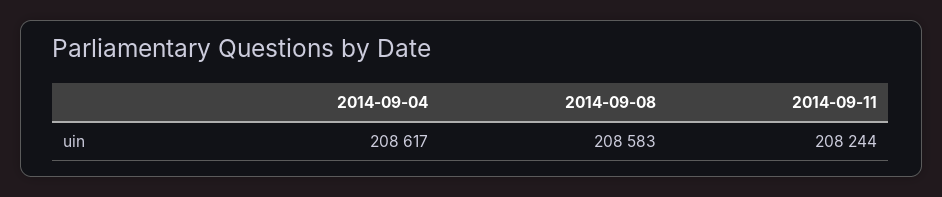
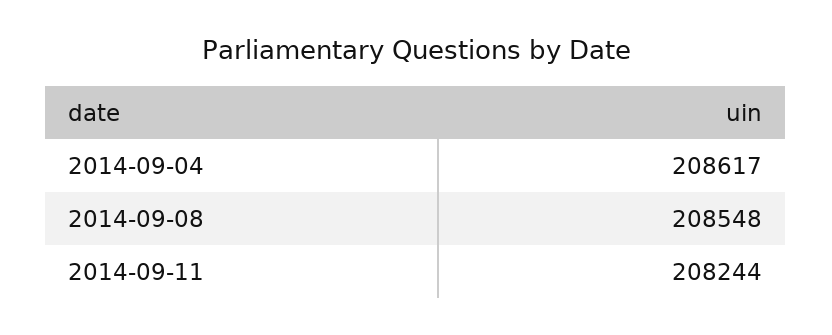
  {
    "2014-09-04": 208617,
-   "2014-09-08": 208583,
+   "2014-09-08": 208548,
    "2014-09-11": 208244
  }

